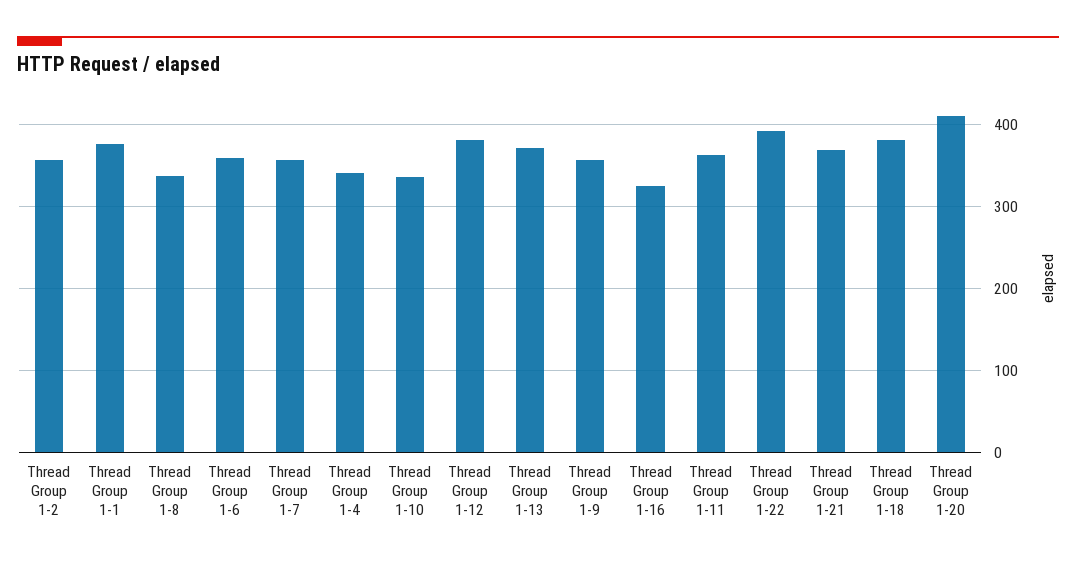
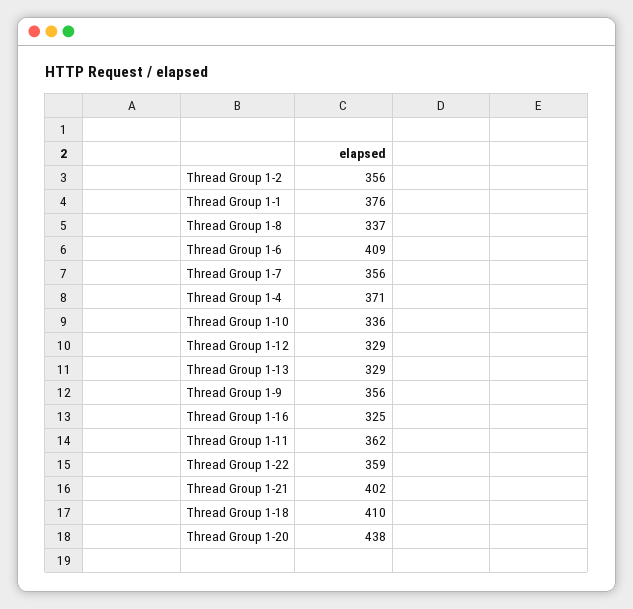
  {
    "Thread Group 1-2": 356,
    "Thread Group 1-1": 376,
    "Thread Group 1-8": 337,
-   "Thread Group 1-6": 360,
+   "Thread Group 1-6": 409,
    "Thread Group 1-7": 356,
-   "Thread Group 1-4": 340,
+   "Thread Group 1-4": 371,
    "Thread Group 1-10": 336,
-   "Thread Group 1-12": 380,
+   "Thread Group 1-12": 329,
-   "Thread Group 1-13": 370,
+   "Thread Group 1-13": 329,
    "Thread Group 1-9": 356,
    "Thread Group 1-16": 325,
    "Thread Group 1-11": 362,
-   "Thread Group 1-22": 390,
+   "Thread Group 1-22": 359,
-   "Thread Group 1-21": 370,
+   "Thread Group 1-21": 402,
-   "Thread Group 1-18": 380,
+   "Thread Group 1-18": 410,
-   "Thread Group 1-20": 410
+   "Thread Group 1-20": 438
  }

